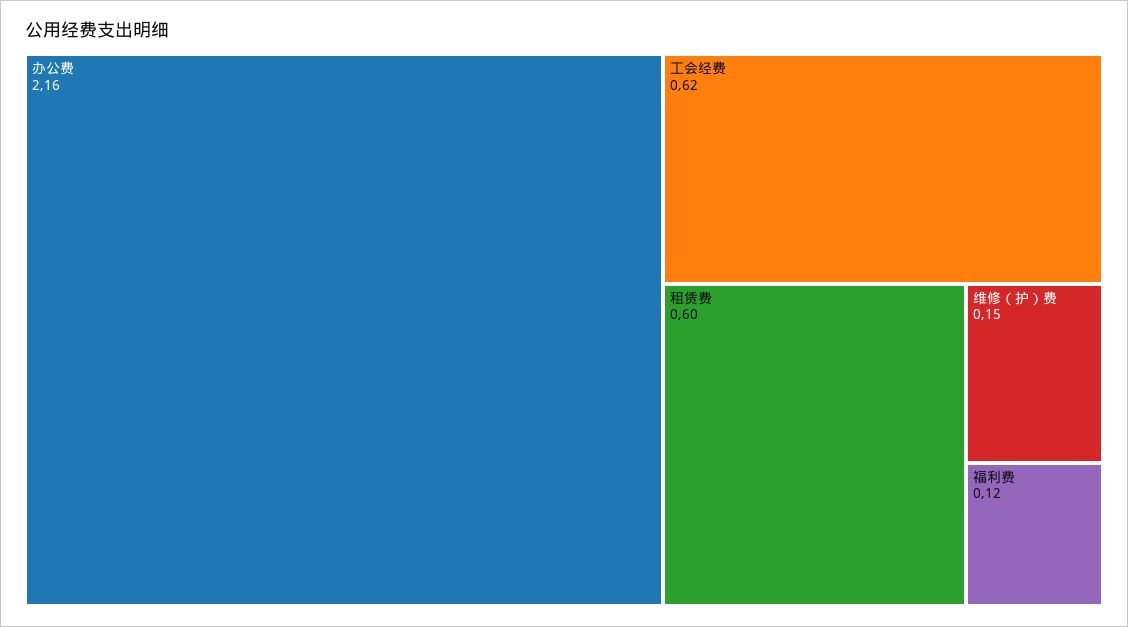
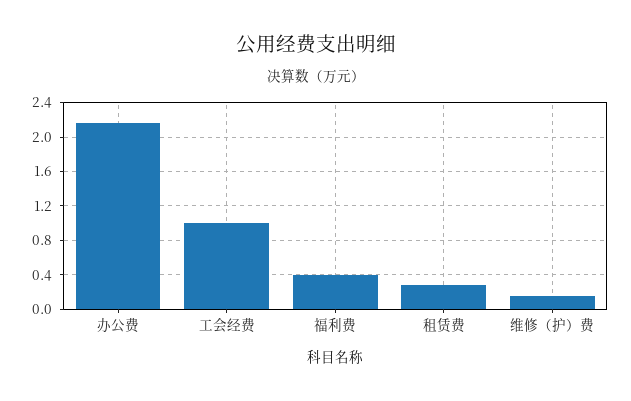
  {
    "办公费": 2.16,
-   "工会经费": 0.62,
+   "工会经费": 1,
-   "租赁费": 0.6,
+   "租赁费": 0.3,
    "维修（护）费": 0.15,
-   "福利费": 0.12
+   "福利费": 0.4
  }

